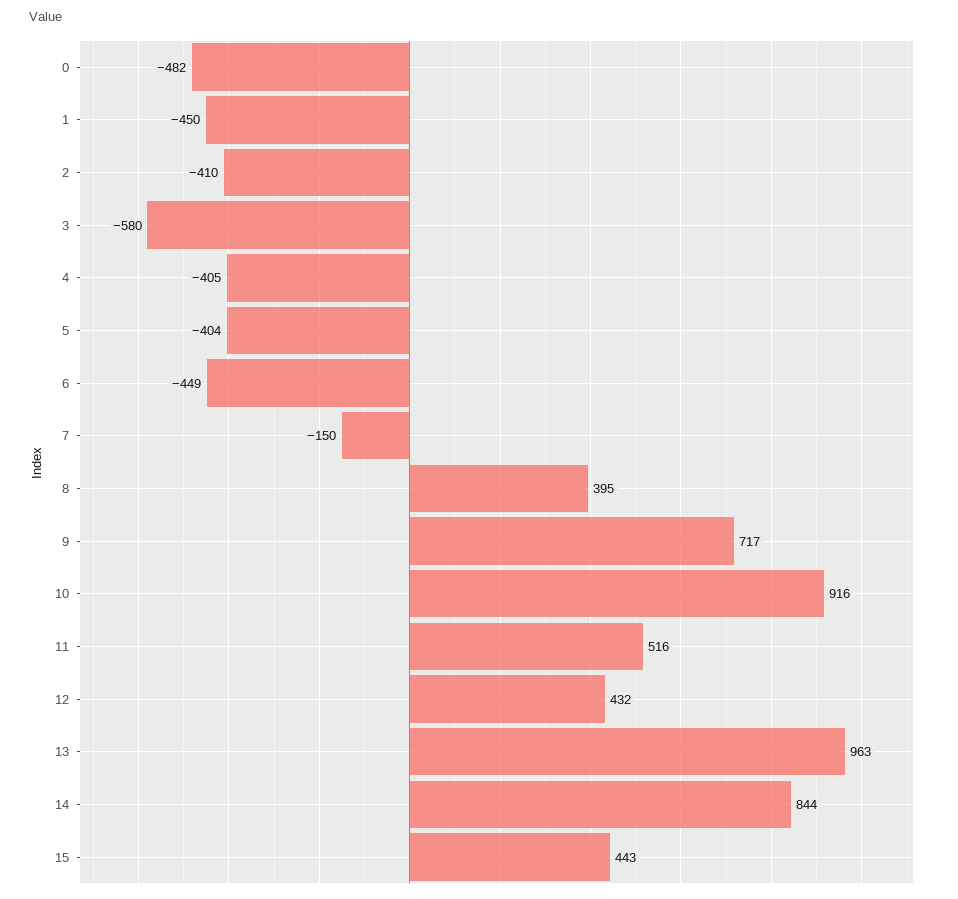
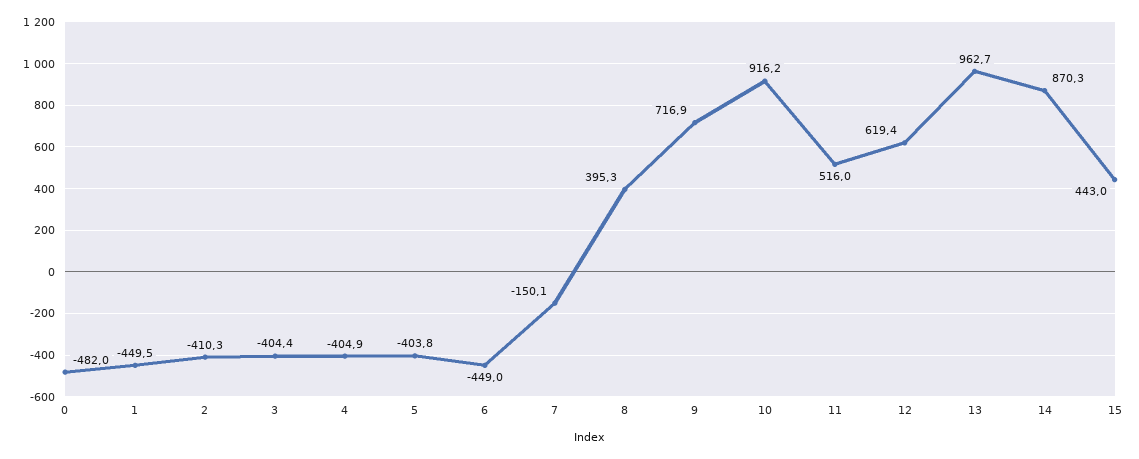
  {
    "0": -482,
    "1": -449.5,
    "2": -410.3,
-   "3": -580,
+   "3": -404.4,
    "4": -404.9,
    "5": -403.8,
    "6": -449,
    "7": -150.1,
    "8": 395.3,
    "9": 716.9,
    "10": 916.2,
    "11": 516,
-   "12": 432,
+   "12": 619.4,
    "13": 962.7,
-   "14": 844,
+   "14": 870.3,
    "15": 443
  }

